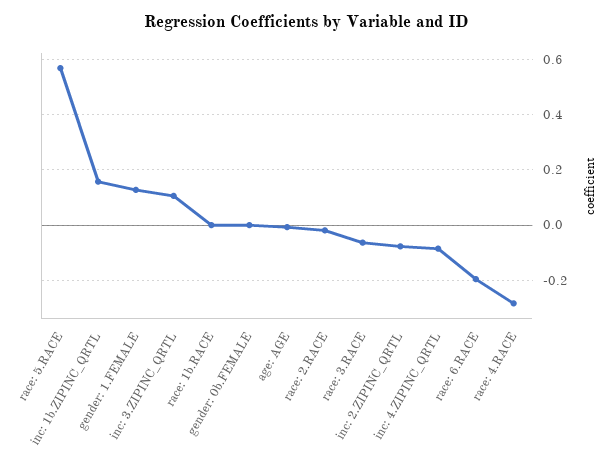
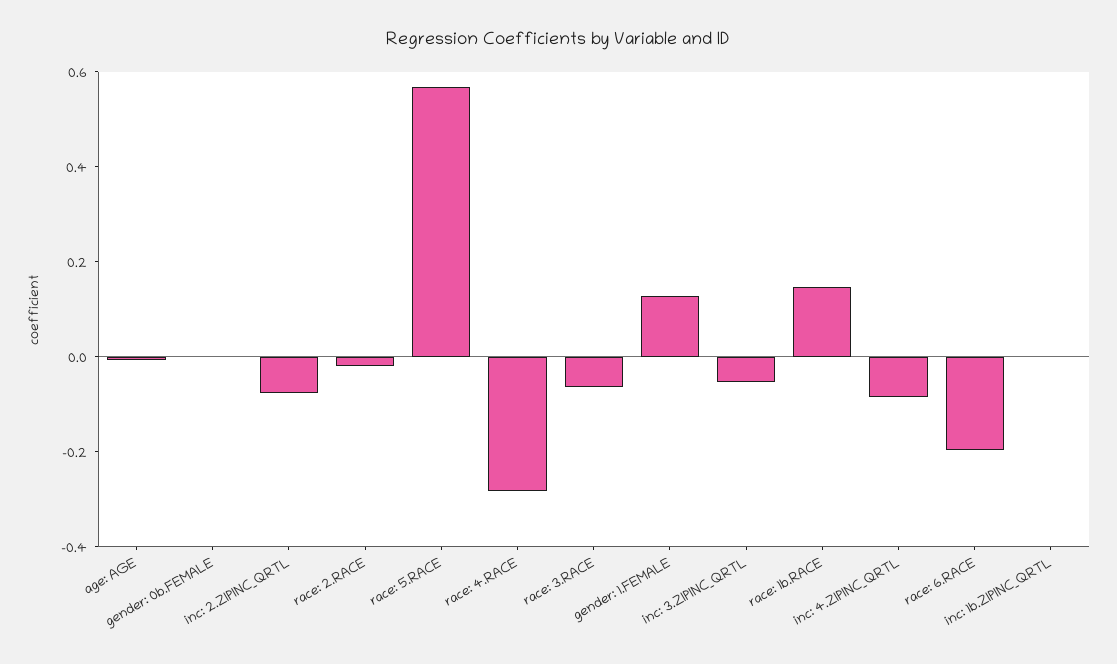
  {
    "race: 5.RACE": 0.575,
-   "inc: 1b.ZIPINC_QRTL": 0.15,
+   "inc: 1b.ZIPINC_QRTL": 0,
    "gender: 1.FEMALE": 0.125,
-   "inc: 3.ZIPINC_QRTL": 0.1,
+   "inc: 3.ZIPINC_QRTL": -0.05,
-   "race: 1b.RACE": 0,
+   "race: 1b.RACE": 0.15,
    "gender: 0b.FEMALE": 0,
    "age: AGE": 0,
    "race: 2.RACE": -0.025,
    "race: 3.RACE": -0.075,
    "inc: 2.ZIPINC_QRTL": -0.075,
    "inc: 4.ZIPINC_QRTL": -0.075,
    "race: 6.RACE": -0.2,
    "race: 4.RACE": -0.275
  }

